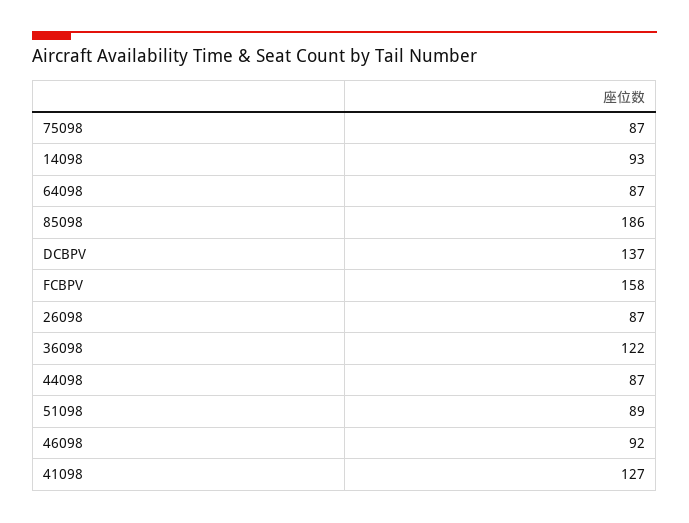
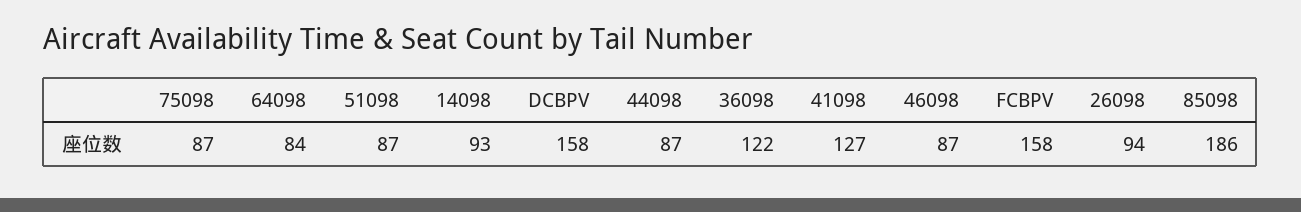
  {
    "75098": 87,
    "14098": 93,
-   "64098": 87,
+   "64098": 84,
    "85098": 186,
-   "DCBPV": 137,
+   "DCBPV": 158,
    "FCBPV": 158,
-   "26098": 87,
+   "26098": 94,
    "36098": 122,
    "44098": 87,
-   "51098": 89,
+   "51098": 87,
-   "46098": 92,
+   "46098": 87,
    "41098": 127
  }

